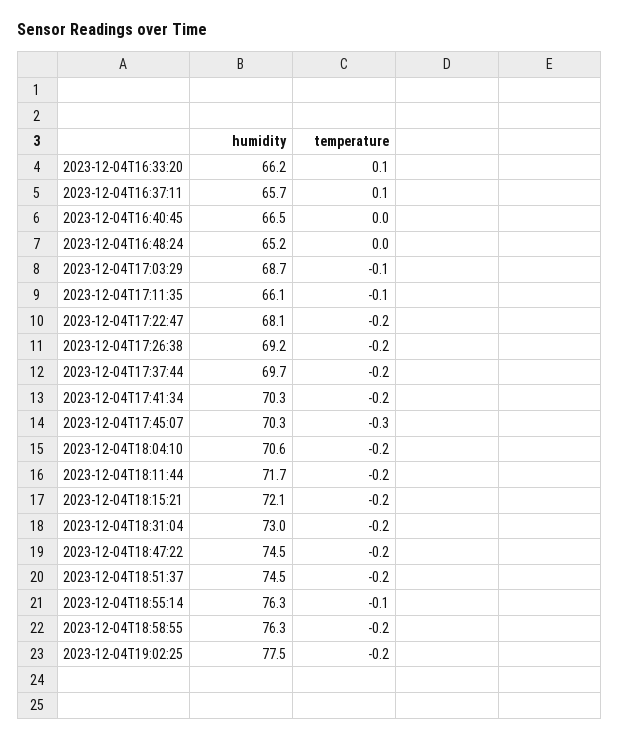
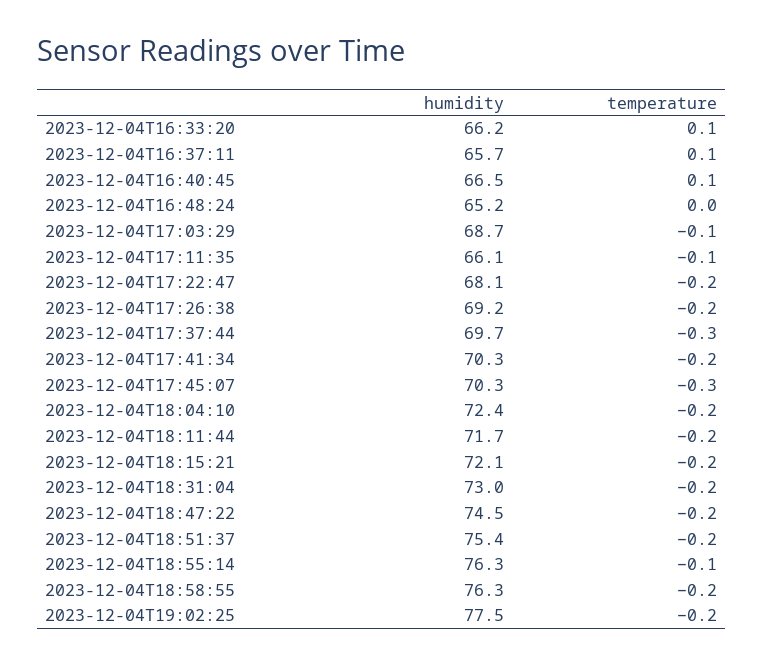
  {
    "humidity": {
      "2023-12-04T16:33:20": 66.2,
      "2023-12-04T16:37:11": 65.7,
      "2023-12-04T16:40:45": 66.5,
      "2023-12-04T16:48:24": 65.2,
      "2023-12-04T17:03:29": 68.7,
      "2023-12-04T17:11:35": 66.1,
      "2023-12-04T17:22:47": 68.1,
      "2023-12-04T17:26:38": 69.2,
      "2023-12-04T17:37:44": 69.7,
      "2023-12-04T17:41:34": 70.3,
      "2023-12-04T17:45:07": 70.3,
-     "2023-12-04T18:04:10": 70.6,
+     "2023-12-04T18:04:10": 72.4,
      "2023-12-04T18:11:44": 71.7,
      "2023-12-04T18:15:21": 72.1,
      "2023-12-04T18:31:04": 73,
      "2023-12-04T18:47:22": 74.5,
-     "2023-12-04T18:51:37": 74.5,
+     "2023-12-04T18:51:37": 75.4,
      "2023-12-04T18:55:14": 76.3,
      "2023-12-04T18:58:55": 76.3,
      "2023-12-04T19:02:25": 77.5
    },
    "temperature": {
      "2023-12-04T16:33:20": 0.1,
      "2023-12-04T16:37:11": 0.1,
-     "2023-12-04T16:40:45": 0,
+     "2023-12-04T16:40:45": 0.1,
      "2023-12-04T16:48:24": 0,
      "2023-12-04T17:03:29": -0.1,
      "2023-12-04T17:11:35": -0.1,
      "2023-12-04T17:22:47": -0.2,
      "2023-12-04T17:26:38": -0.2,
-     "2023-12-04T17:37:44": -0.2,
+     "2023-12-04T17:37:44": -0.3,
      "2023-12-04T17:41:34": -0.2,
      "2023-12-04T17:45:07": -0.3,
      "2023-12-04T18:04:10": -0.2,
      "2023-12-04T18:11:44": -0.2,
      "2023-12-04T18:15:21": -0.2,
      "2023-12-04T18:31:04": -0.2,
      "2023-12-04T18:47:22": -0.2,
      "2023-12-04T18:51:37": -0.2,
      "2023-12-04T18:55:14": -0.1,
      "2023-12-04T18:58:55": -0.2,
      "2023-12-04T19:02:25": -0.2
    }
  }

